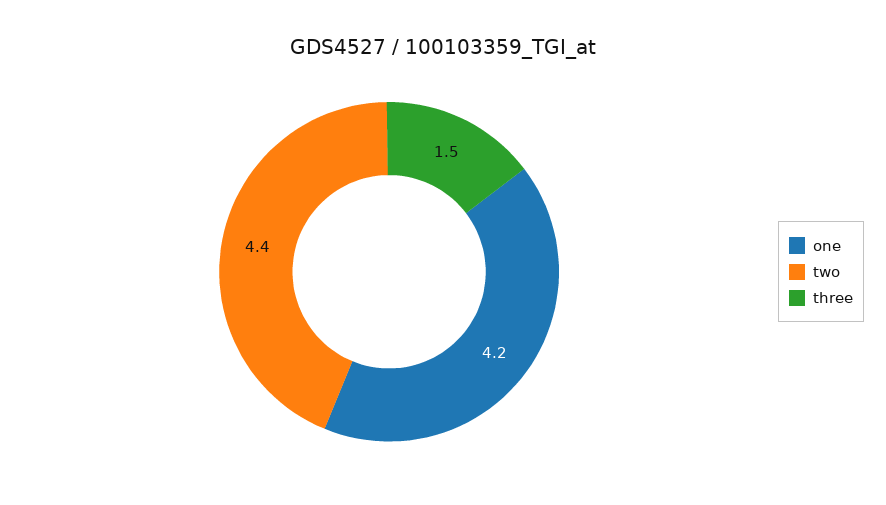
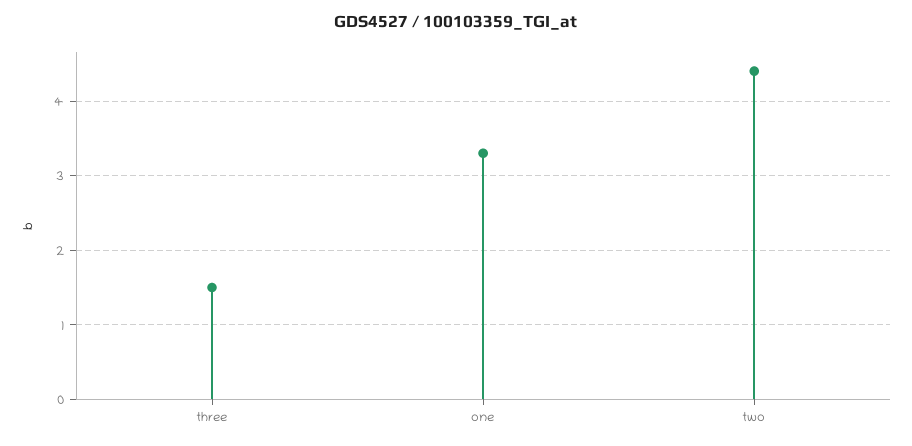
  {
-   "one": 4.2,
+   "one": 3.3,
    "two": 4.4,
    "three": 1.5
  }

